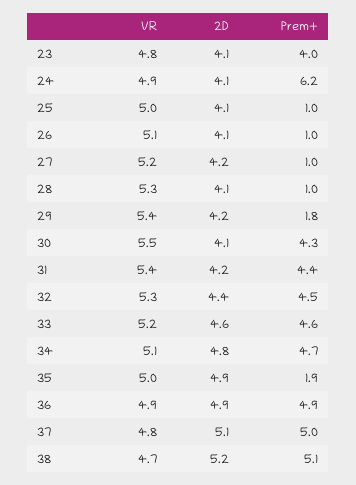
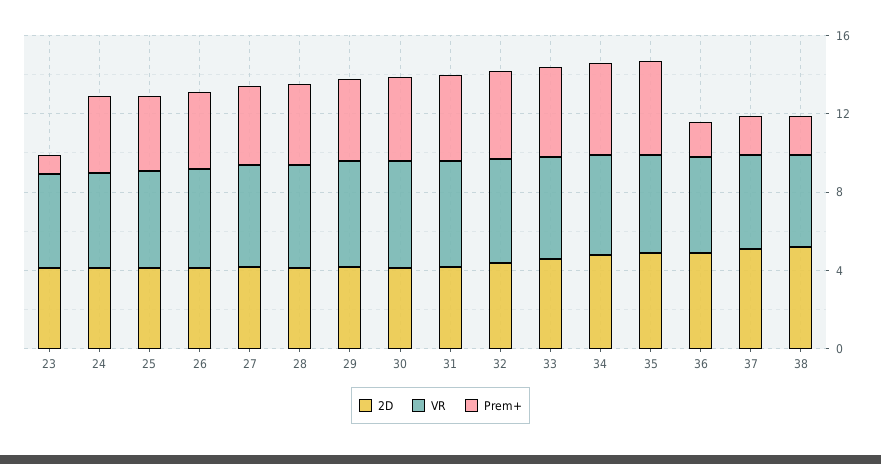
  {
    "VR": {
      "23": 4.8,
      "24": 4.9,
      "25": 5,
      "26": 5.1,
      "27": 5.2,
      "28": 5.3,
      "29": 5.4,
      "30": 5.5,
      "31": 5.4,
      "32": 5.3,
      "33": 5.2,
      "34": 5.1,
      "35": 5,
      "36": 4.9,
      "37": 4.8,
      "38": 4.7
    },
    "2D": {
      "23": 4.1,
      "24": 4.1,
      "25": 4.1,
      "26": 4.1,
      "27": 4.2,
      "28": 4.1,
      "29": 4.2,
      "30": 4.1,
      "31": 4.2,
      "32": 4.4,
      "33": 4.6,
      "34": 4.8,
      "35": 4.9,
      "36": 4.9,
      "37": 5.1,
      "38": 5.2
    },
    "Prem+": {
-     "23": 4,
+     "23": 1,
-     "24": 6.2,
+     "24": 4,
-     "25": 1,
+     "25": 4,
-     "26": 1,
+     "26": 4,
-     "27": 1,
+     "27": 4,
-     "28": 1,
+     "28": 4,
-     "29": 1.8,
+     "29": 4,
      "30": 4.3,
      "31": 4.4,
      "32": 4.5,
      "33": 4.6,
      "34": 4.7,
-     "35": 1.9,
+     "35": 5,
-     "36": 4.9,
+     "36": 2,
-     "37": 5,
+     "37": 2,
-     "38": 5.1
+     "38": 2
    }
  }

